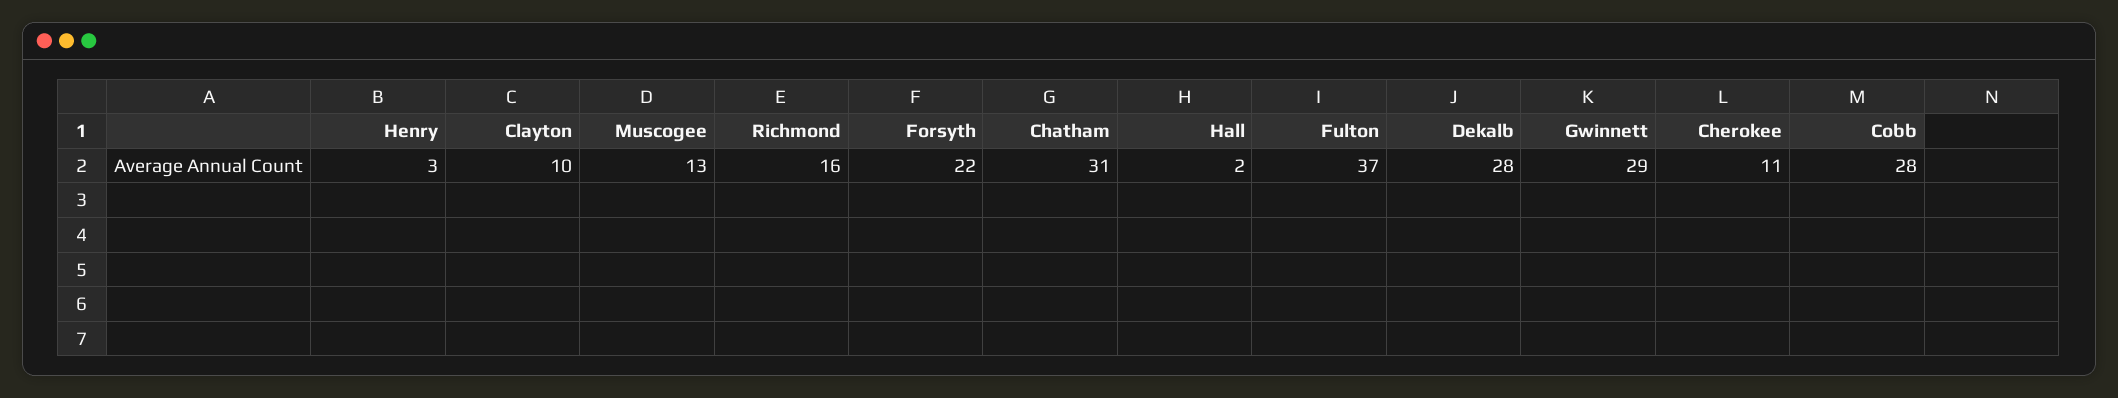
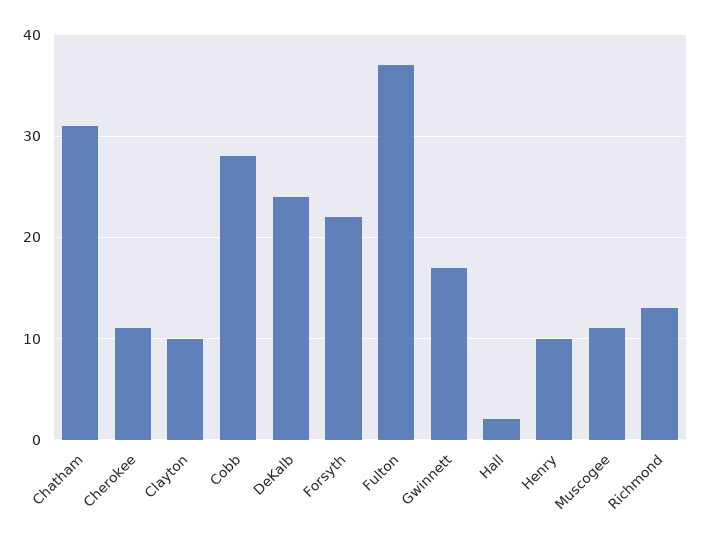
  {
-   "Henry": 3,
+   "Henry": 10,
    "Clayton": 10,
-   "Muscogee": 13,
+   "Muscogee": 11,
-   "Richmond": 16,
+   "Richmond": 13,
    "Forsyth": 22,
    "Chatham": 31,
    "Hall": 2,
    "Fulton": 37,
-   "Dekalb": 28,
+   "Dekalb": 24,
-   "Gwinnett": 29,
+   "Gwinnett": 17,
    "Cherokee": 11,
    "Cobb": 28
  }

